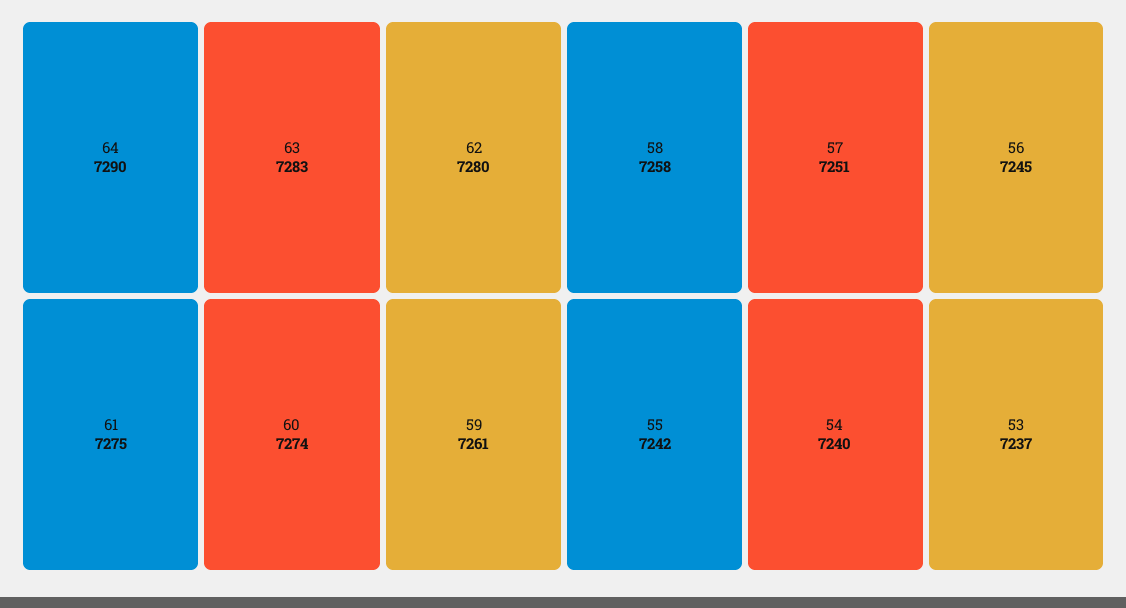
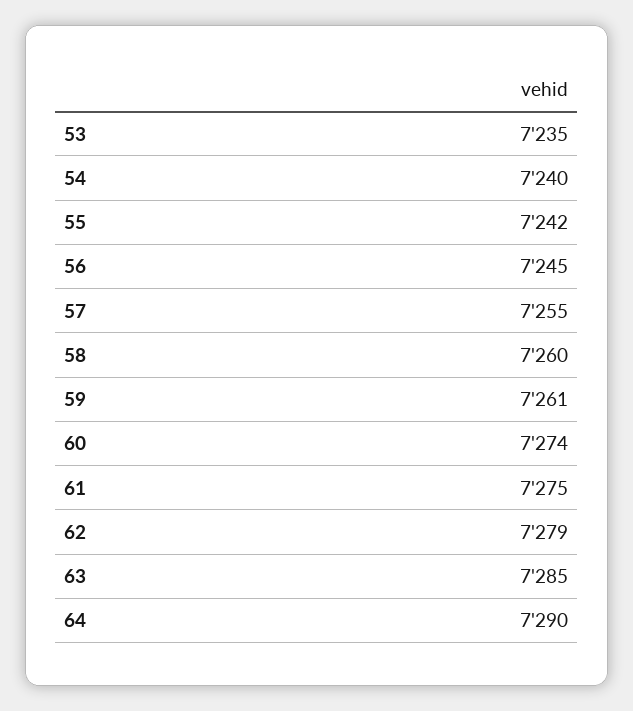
  {
    "64": 7290,
-   "63": 7283,
+   "63": 7285,
-   "62": 7280,
+   "62": 7279,
    "61": 7275,
    "60": 7274,
    "59": 7261,
-   "58": 7258,
+   "58": 7260,
-   "57": 7251,
+   "57": 7255,
    "56": 7245,
    "55": 7242,
    "54": 7240,
-   "53": 7237
+   "53": 7235
  }

